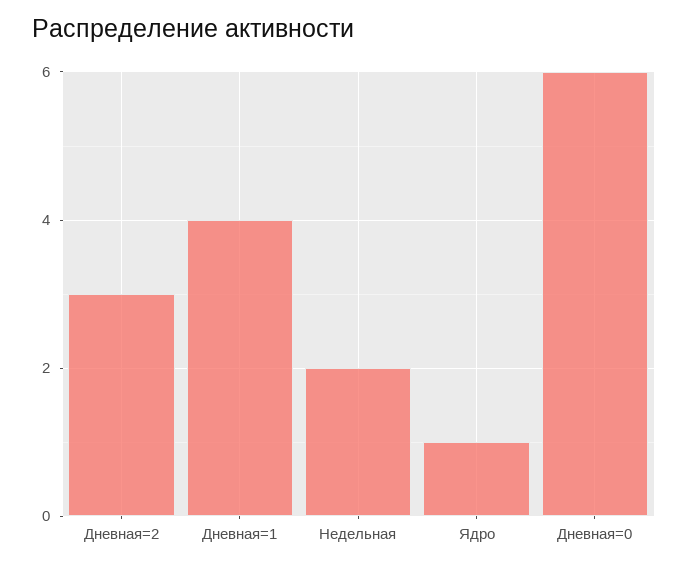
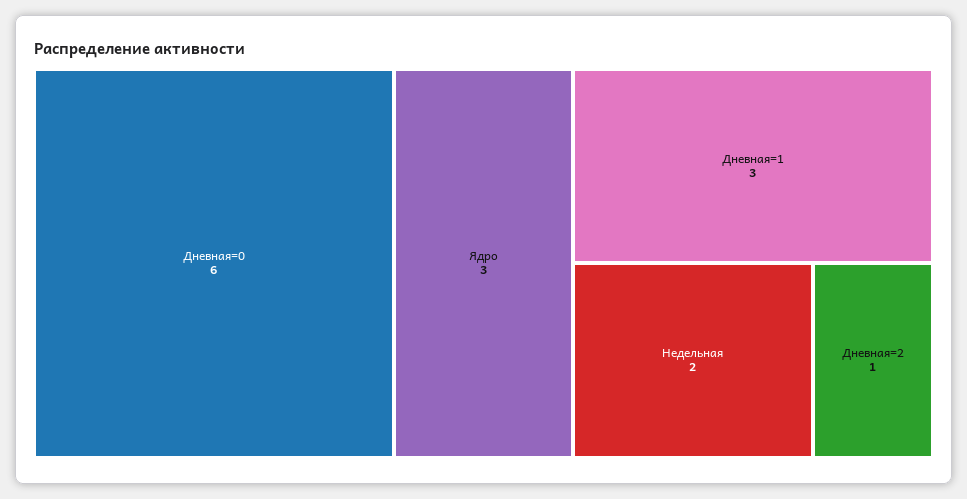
  {
-   "Дневная=2": 3,
+   "Дневная=2": 1,
-   "Дневная=1": 4,
+   "Дневная=1": 3,
    "Недельная": 2,
-   "Ядро": 1,
+   "Ядро": 3,
    "Дневная=0": 6
  }

